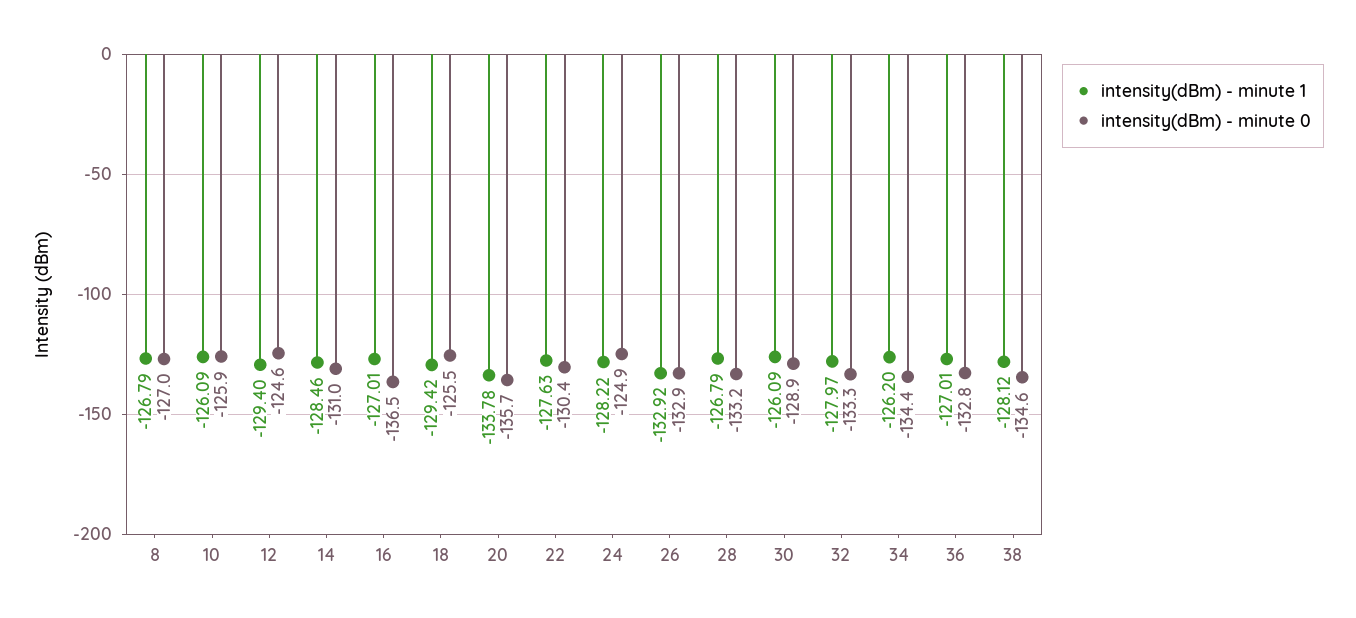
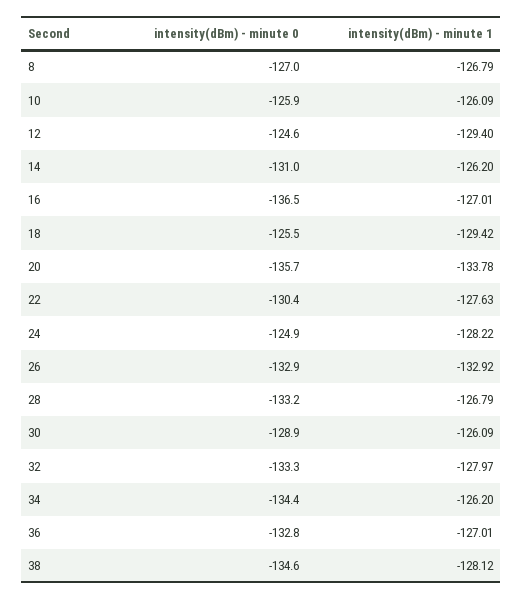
  {
    "intensity(dBm) - minute 1": {
      "8": -126.79,
      "10": -126.09,
      "12": -129.4,
-     "14": -128.46,
+     "14": -126.2,
      "16": -127.01,
      "18": -129.42,
      "20": -133.78,
      "22": -127.63,
      "24": -128.22,
      "26": -132.92,
      "28": -126.79,
      "30": -126.09,
      "32": -127.97,
      "34": -126.2,
      "36": -127.01,
      "38": -128.12
    },
    "intensity(dBm) - minute 0": {
      "8": -127,
      "10": -125.9,
      "12": -124.6,
      "14": -131,
      "16": -136.5,
      "18": -125.5,
      "20": -135.7,
      "22": -130.4,
      "24": -124.9,
      "26": -132.9,
      "28": -133.2,
      "30": -128.9,
      "32": -133.3,
      "34": -134.4,
      "36": -132.8,
      "38": -134.6
    }
  }

